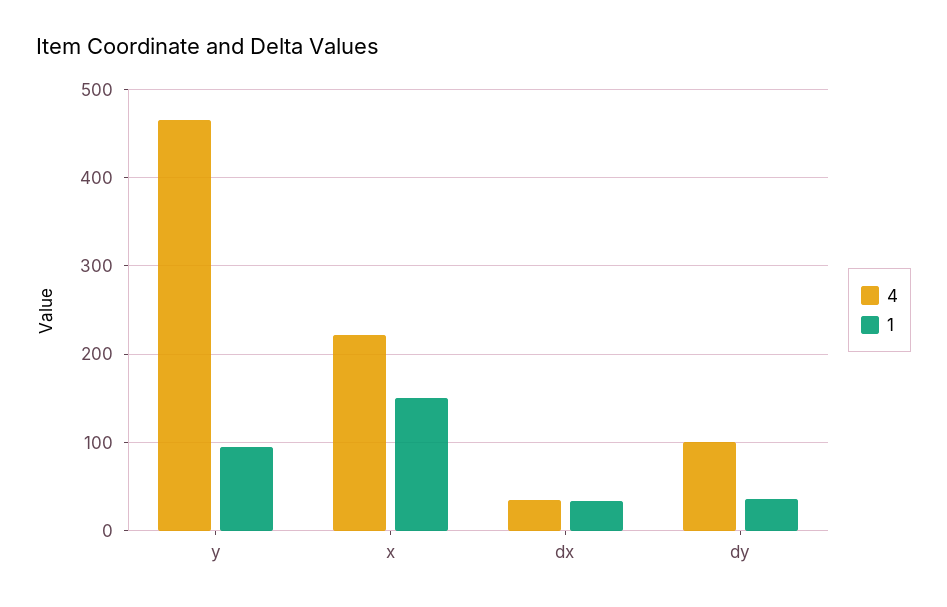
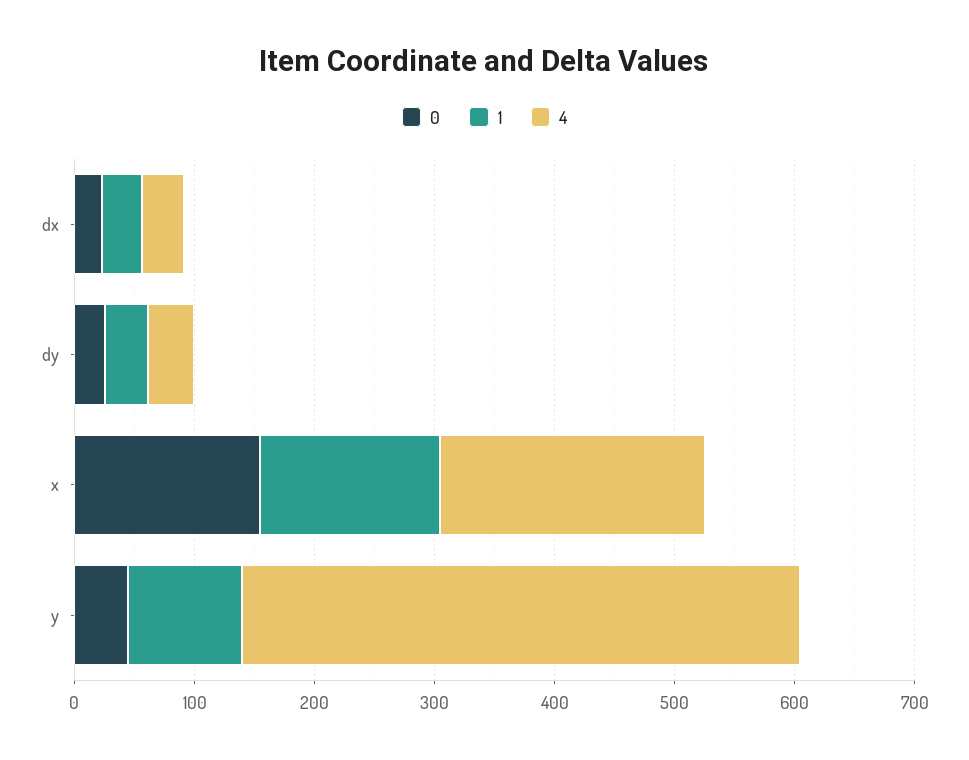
  {
    "4": {
      "y": 470,
      "x": 220,
      "dx": 30,
-     "dy": 100
+     "dy": 40
    },
    "1": {
      "y": 100,
      "x": 150,
      "dx": 30,
      "dy": 40
-   }
+   },
+   "0": {
+     "dx": 20,
+     "dy": 20,
+     "x": 160,
+     "y": 40
+   }
  }

